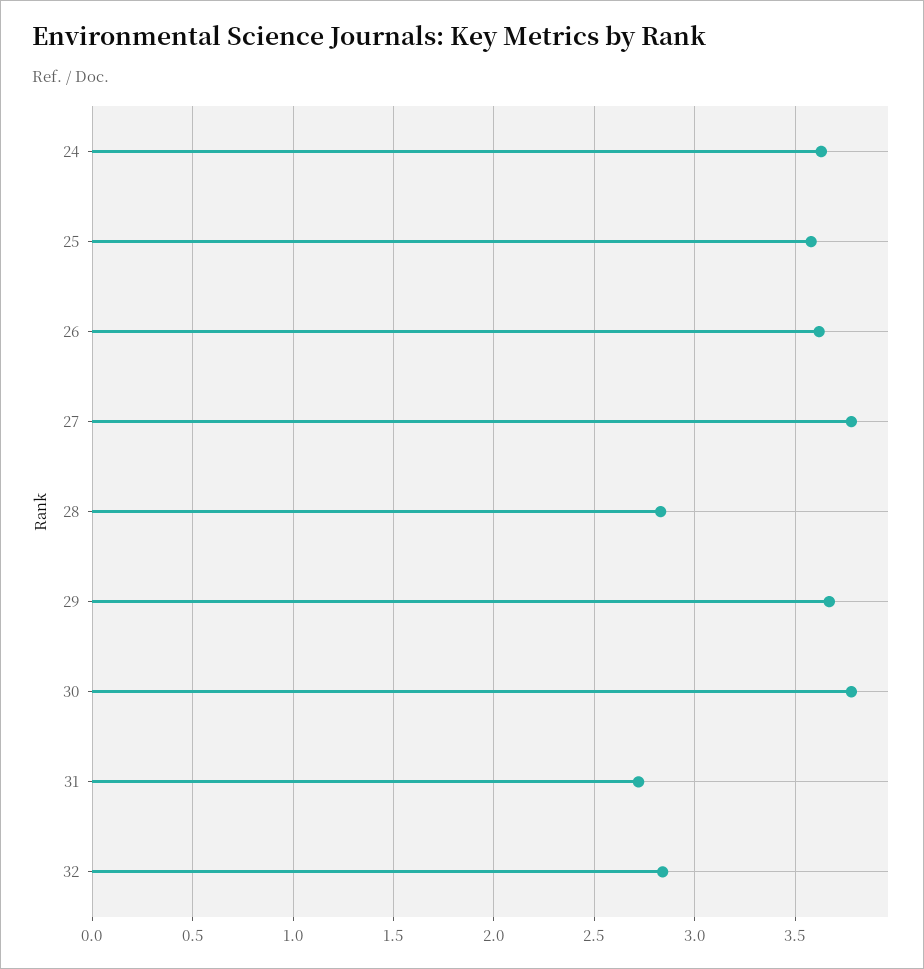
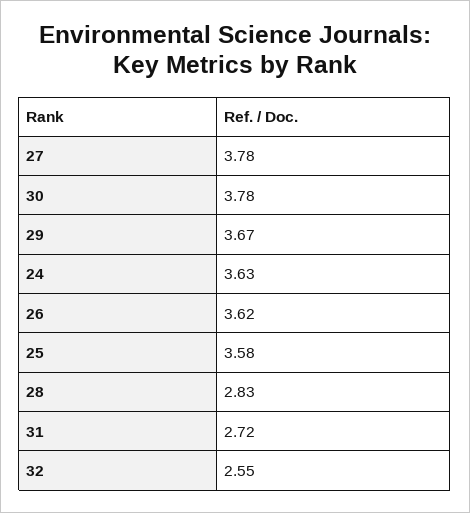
  {
    "24": 3.63,
    "25": 3.58,
    "26": 3.62,
    "27": 3.78,
    "28": 2.83,
    "29": 3.67,
    "30": 3.78,
    "31": 2.72,
-   "32": 2.85
+   "32": 2.55
  }

